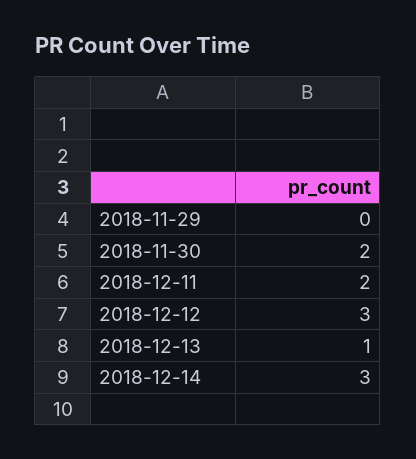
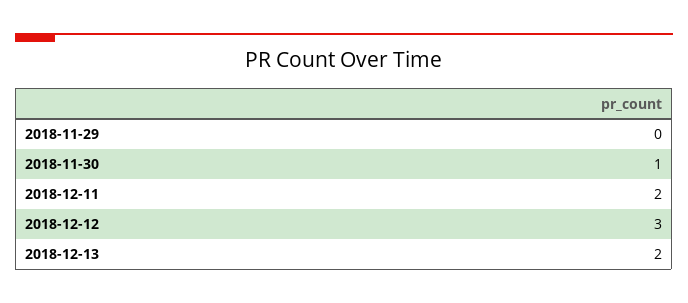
  {
    "2018-11-29": 0,
-   "2018-11-30": 2,
+   "2018-11-30": 1,
    "2018-12-11": 2,
    "2018-12-12": 3,
-   "2018-12-13": 1,
+   "2018-12-13": 2
-   "2018-12-14": 3
  }

